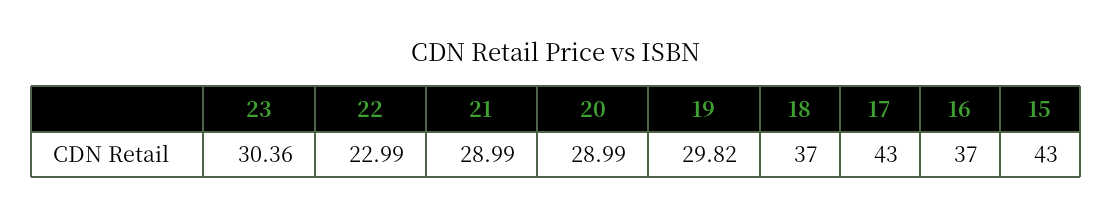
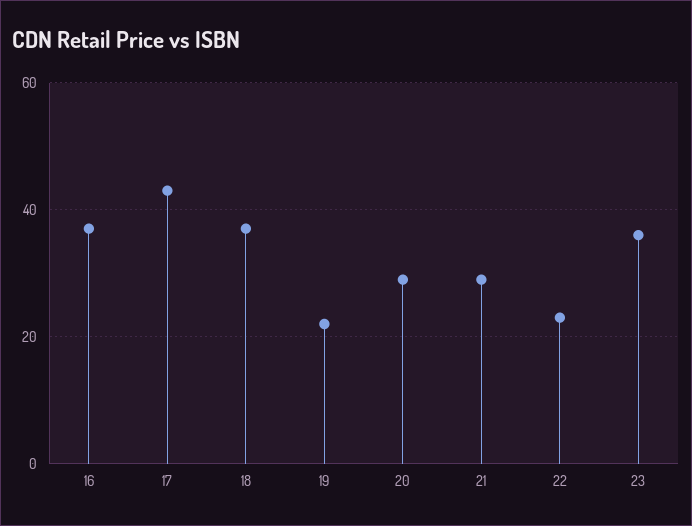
  {
-   "23": 30.36,
+   "23": 36,
    "22": 22.99,
    "21": 28.99,
    "20": 28.99,
-   "19": 29.82,
+   "19": 22,
    "18": 37,
    "17": 43,
-   "16": 37,
+   "16": 37
-   "15": 43
  }

